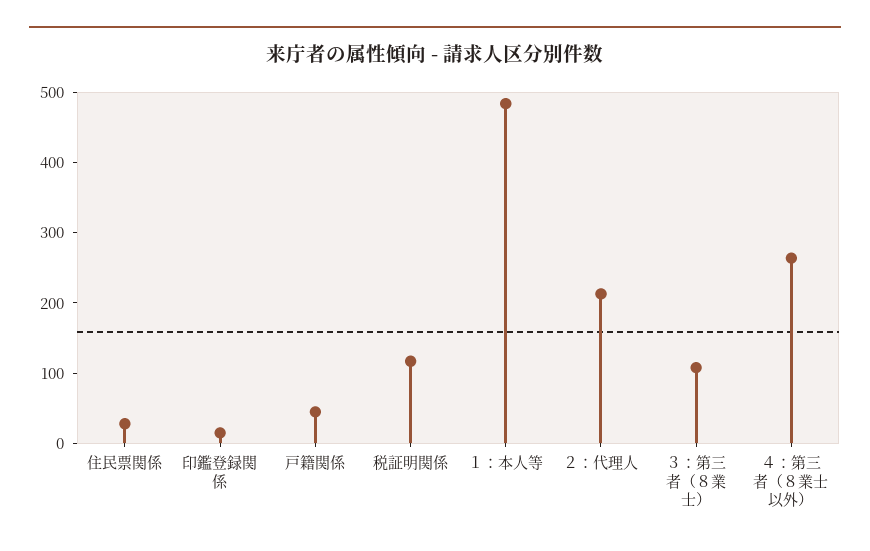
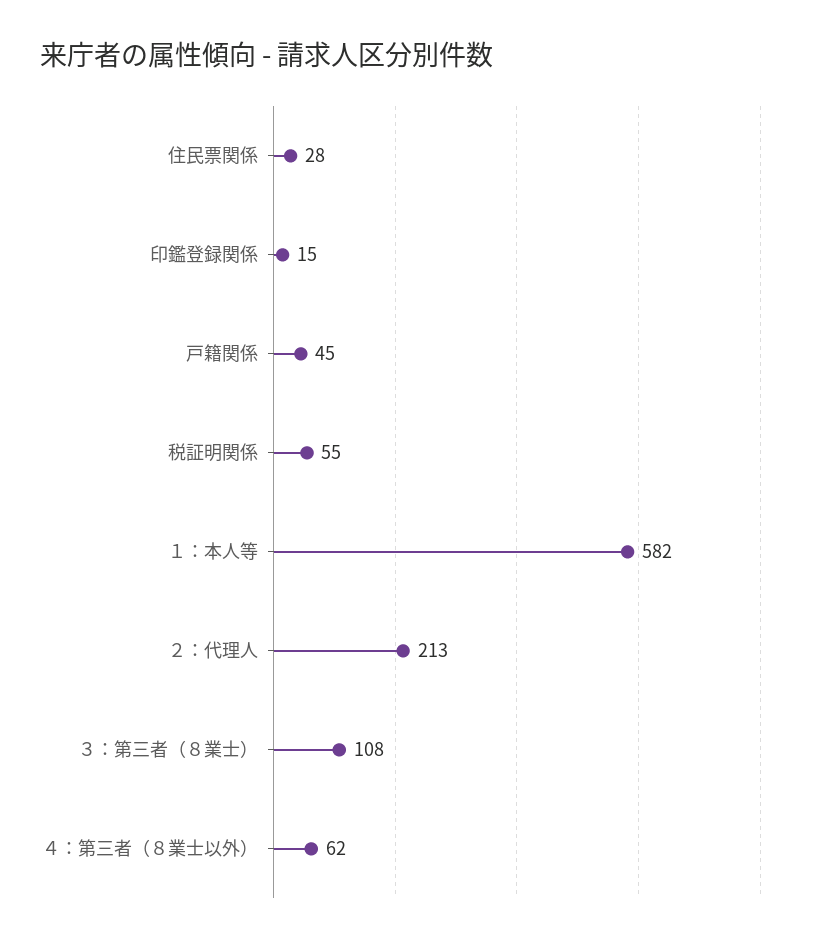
  {
    "住民票関係": 28,
    "印鑑登録関係": 15,
    "戸籍関係": 45,
-   "税証明関係": 120,
+   "税証明関係": 55,
-   "１：本人等": 480,
+   "１：本人等": 582,
    "２：代理人": 213,
    "３：第三者（８業士）": 108,
-   "４：第三者（８業士以外）": 260
+   "４：第三者（８業士以外）": 62
  }

